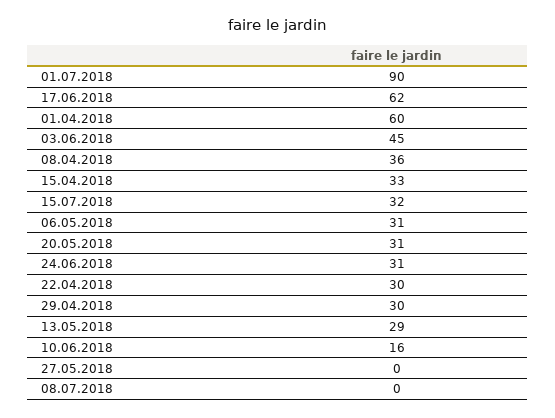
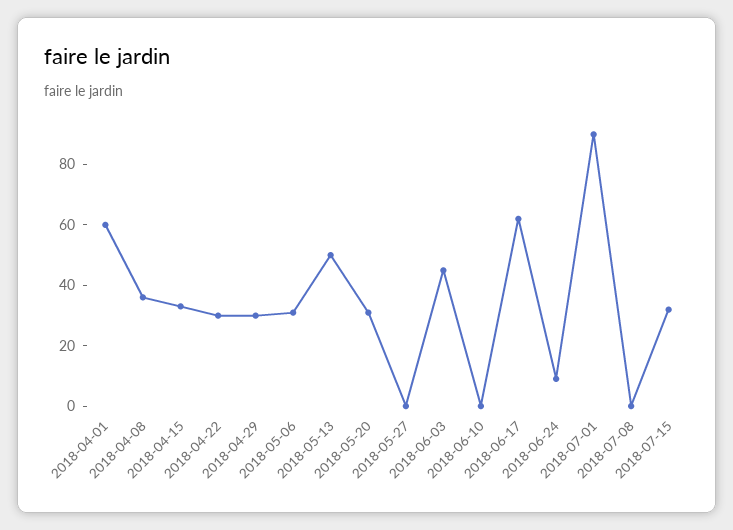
  {
    "01.07.2018": 90,
    "17.06.2018": 62,
    "01.04.2018": 60,
    "03.06.2018": 45,
    "08.04.2018": 36,
    "15.04.2018": 33,
    "15.07.2018": 32,
    "06.05.2018": 31,
    "20.05.2018": 31,
-   "24.06.2018": 31,
+   "24.06.2018": 10,
    "22.04.2018": 30,
    "29.04.2018": 30,
-   "13.05.2018": 29,
+   "13.05.2018": 50,
-   "10.06.2018": 16,
+   "10.06.2018": 0,
    "27.05.2018": 0,
    "08.07.2018": 0
  }

